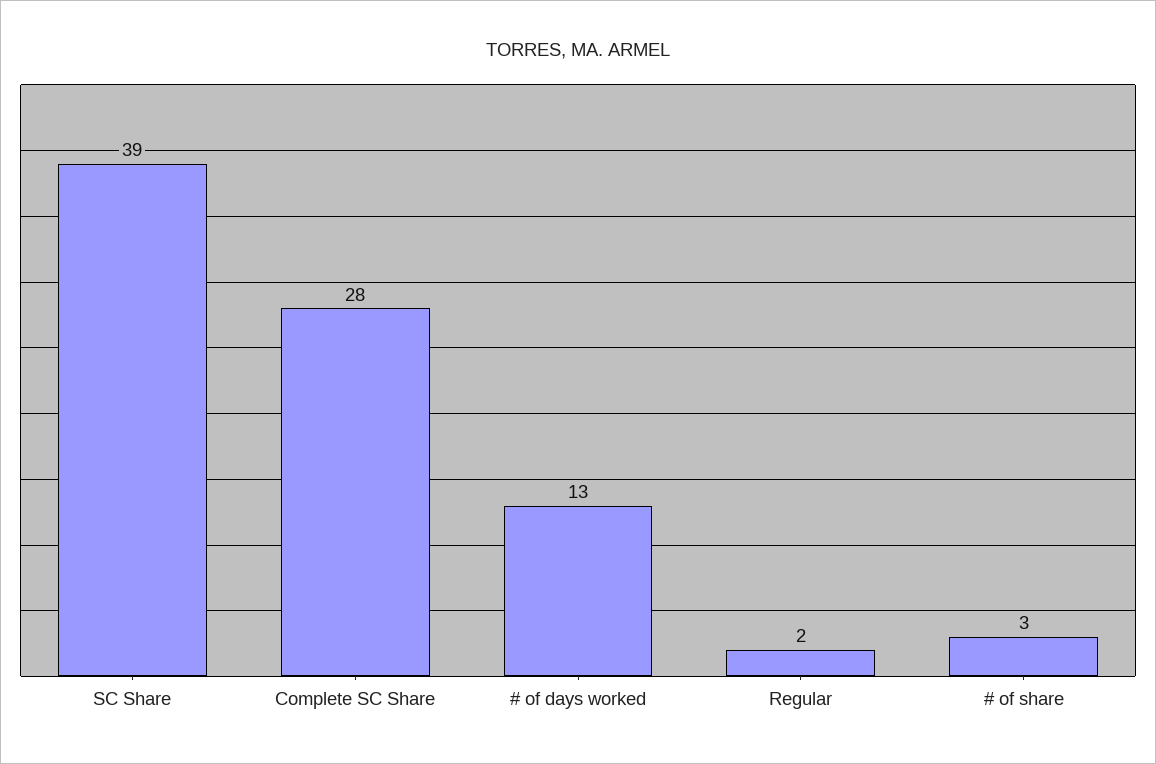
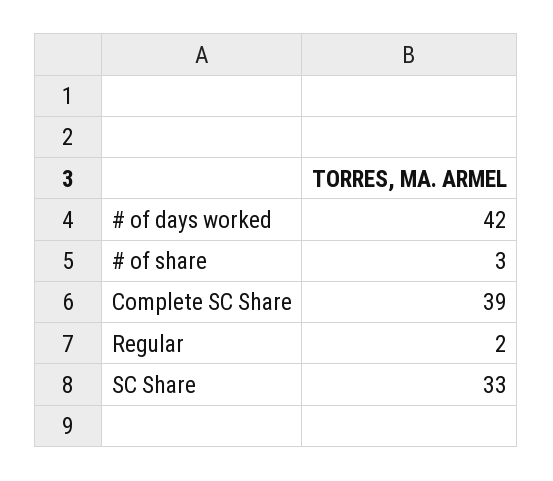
  {
-   "SC Share": 39,
+   "SC Share": 33,
-   "Complete SC Share": 28,
+   "Complete SC Share": 39,
-   "# of days worked": 13,
+   "# of days worked": 42,
    "Regular": 2,
    "# of share": 3
  }

